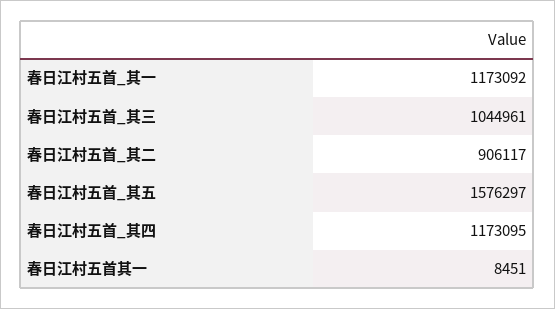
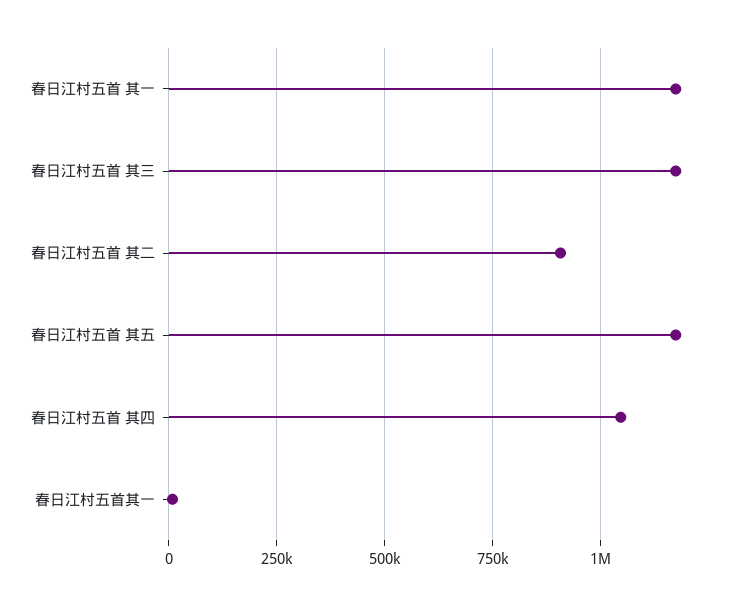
  {
    "春日江村五首_其一": 1173092,
-   "春日江村五首_其三": 1044961,
+   "春日江村五首_其三": 1175000,
    "春日江村五首_其二": 906117,
-   "春日江村五首_其五": 1576297,
+   "春日江村五首_其五": 1175000,
-   "春日江村五首_其四": 1173095,
+   "春日江村五首_其四": 1050000,
    "春日江村五首其一": 8451
  }

